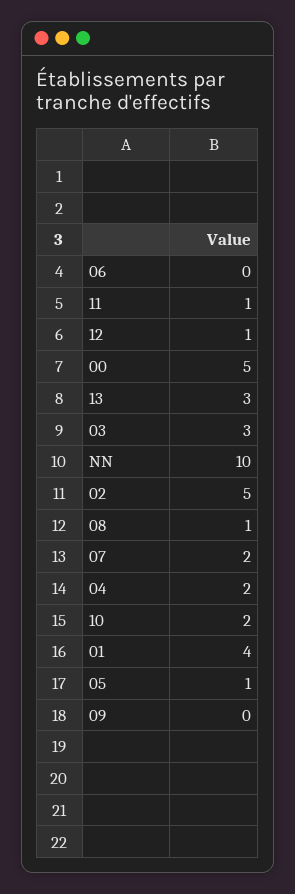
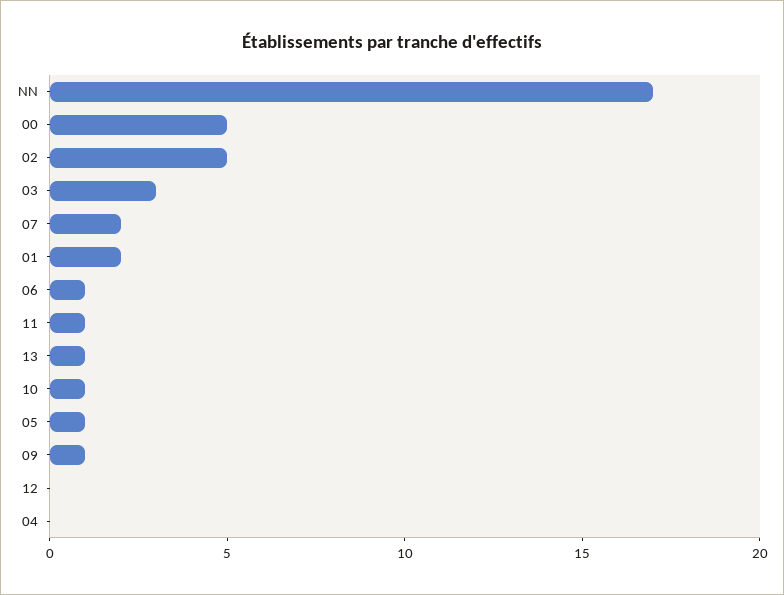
  {
-   "06": 0,
+   "06": 1,
    "11": 1,
-   "12": 1,
+   "12": 0,
    "00": 5,
-   "13": 3,
+   "13": 1,
    "03": 3,
-   "NN": 10,
+   "NN": 17,
    "02": 5,
-   "08": 1,
    "07": 2,
-   "04": 2,
+   "04": 0,
-   "10": 2,
+   "10": 1,
-   "01": 4,
+   "01": 2,
    "05": 1,
-   "09": 0
+   "09": 1
  }

